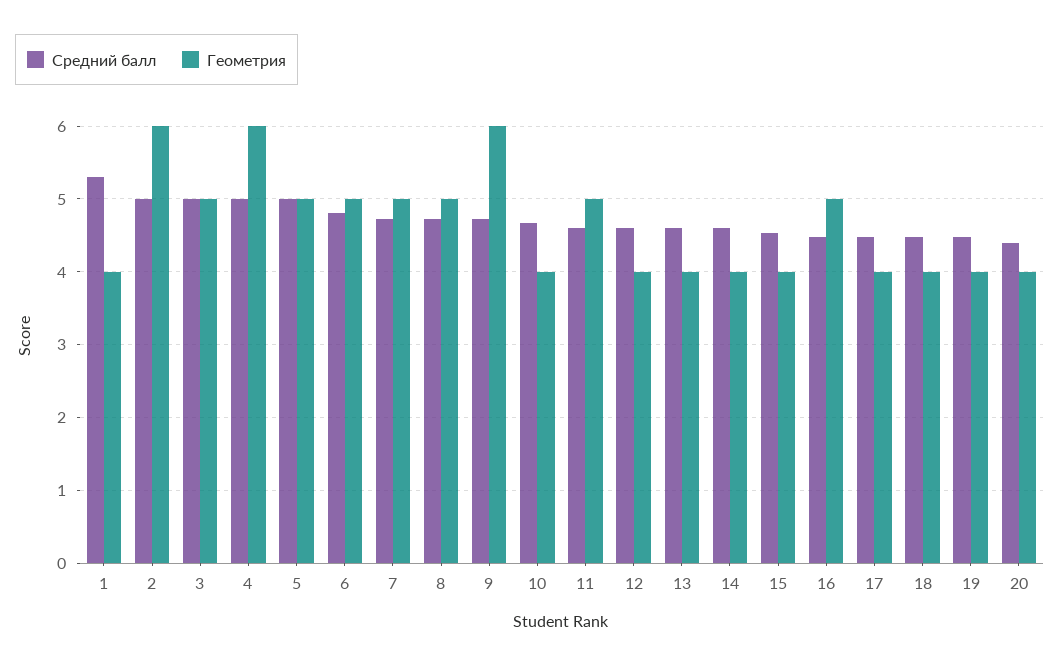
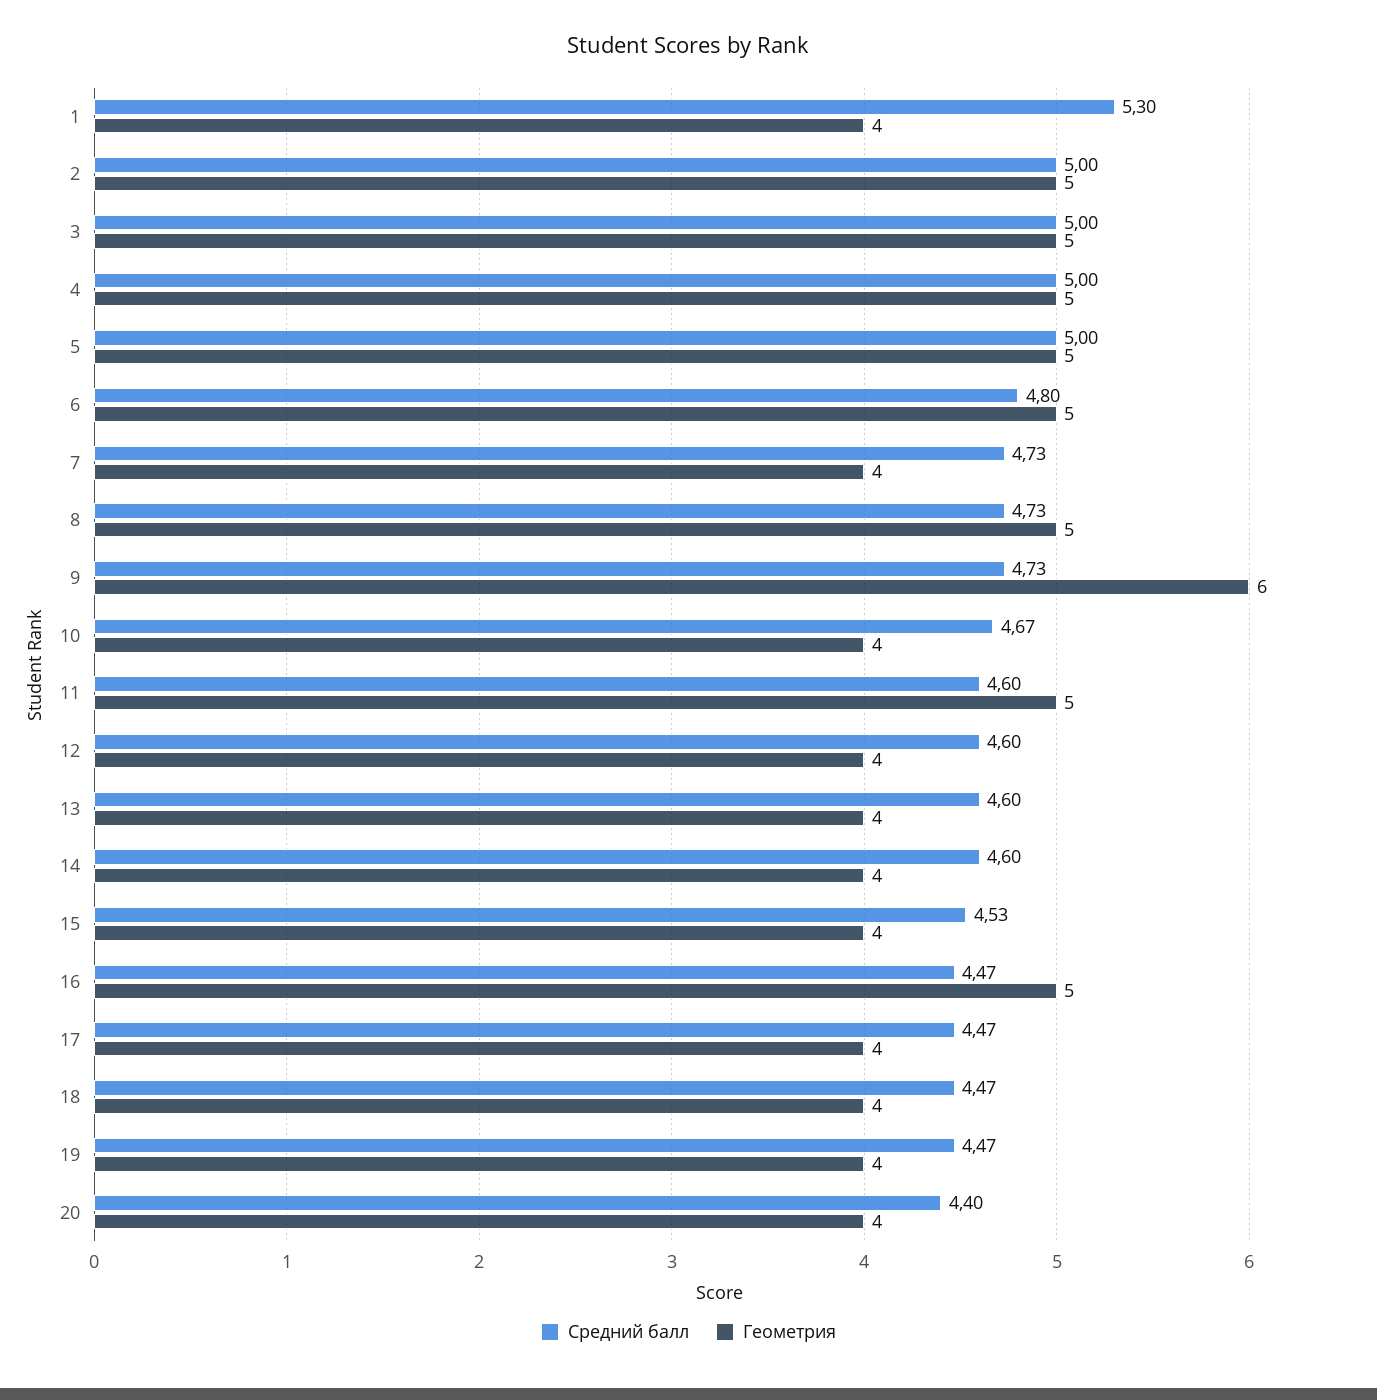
  {
    "Средний балл": {
      "1": 5.3,
      "2": 5,
      "3": 5,
      "4": 5,
      "5": 5,
      "6": 4.8,
      "7": 4.73,
      "8": 4.73,
      "9": 4.73,
      "10": 4.67,
      "11": 4.6,
      "12": 4.6,
      "13": 4.6,
      "14": 4.6,
      "15": 4.53,
      "16": 4.47,
      "17": 4.47,
      "18": 4.47,
      "19": 4.47,
      "20": 4.4
    },
    "Геометрия": {
      "1": 4,
-     "2": 6,
+     "2": 5,
      "3": 5,
-     "4": 6,
+     "4": 5,
      "5": 5,
      "6": 5,
-     "7": 5,
+     "7": 4,
      "8": 5,
      "9": 6,
      "10": 4,
      "11": 5,
      "12": 4,
      "13": 4,
      "14": 4,
      "15": 4,
      "16": 5,
      "17": 4,
      "18": 4,
      "19": 4,
      "20": 4
    }
  }

